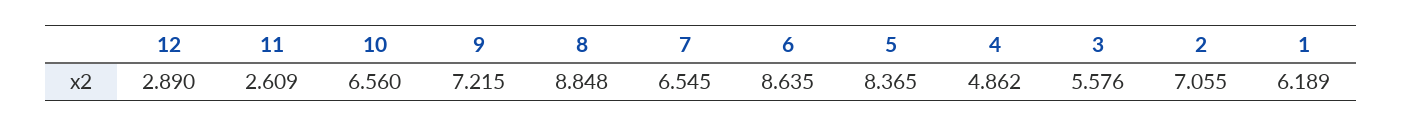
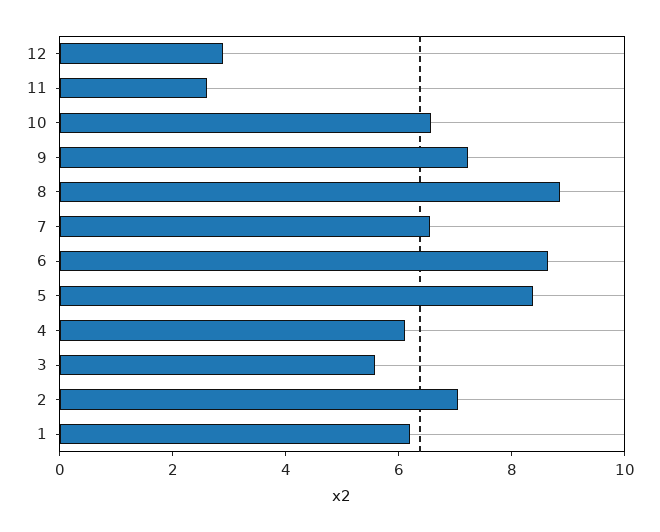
  {
    "12": 2.89,
    "11": 2.609,
    "10": 6.56,
    "9": 7.215,
    "8": 8.848,
    "7": 6.545,
    "6": 8.635,
    "5": 8.365,
-   "4": 4.862,
+   "4": 6,
    "3": 5.576,
    "2": 7.055,
    "1": 6.189
  }

